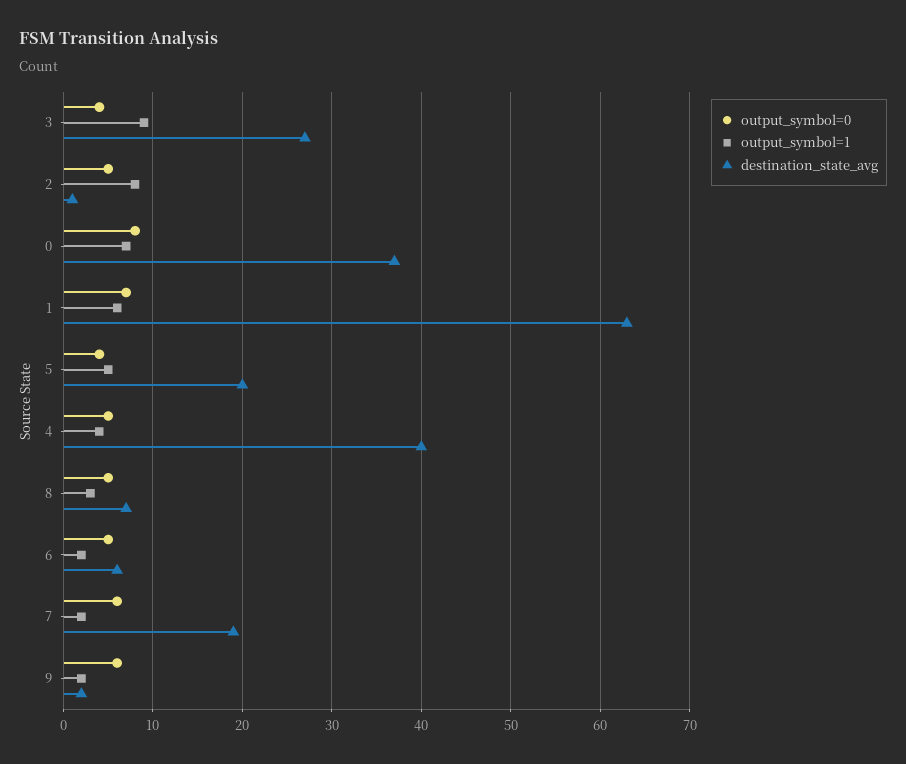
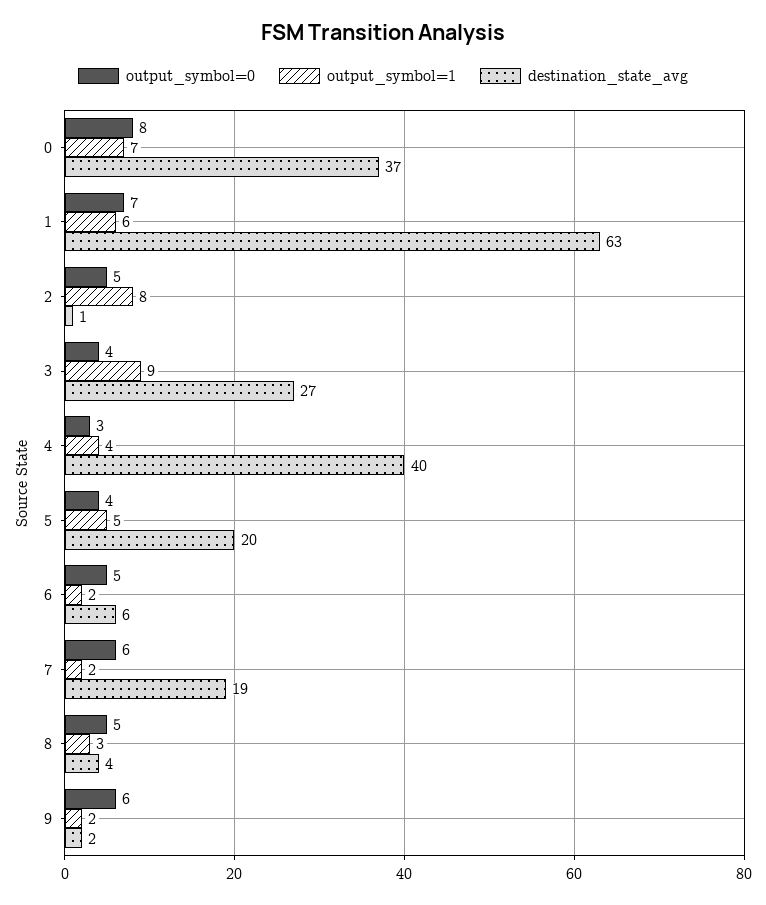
  {
    "output_symbol=0": {
      "3": 4,
      "2": 5,
      "0": 8,
      "1": 7,
      "5": 4,
-     "4": 5,
+     "4": 3,
      "8": 5,
      "6": 5,
      "7": 6,
      "9": 6
    },
    "output_symbol=1": {
      "3": 9,
      "2": 8,
      "0": 7,
      "1": 6,
      "5": 5,
      "4": 4,
      "8": 3,
      "6": 2,
      "7": 2,
      "9": 2
    },
    "destination_state_avg": {
      "3": 27,
      "2": 1,
      "0": 37,
      "1": 63,
      "5": 20,
      "4": 40,
-     "8": 7,
+     "8": 4,
      "6": 6,
      "7": 19,
      "9": 2
    }
  }

